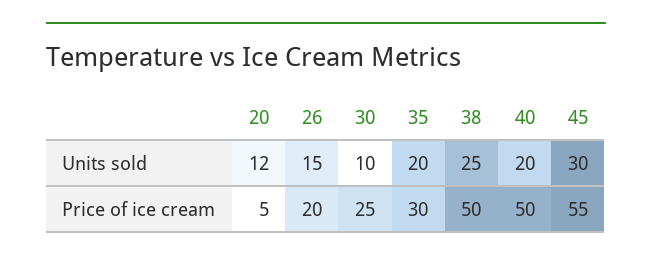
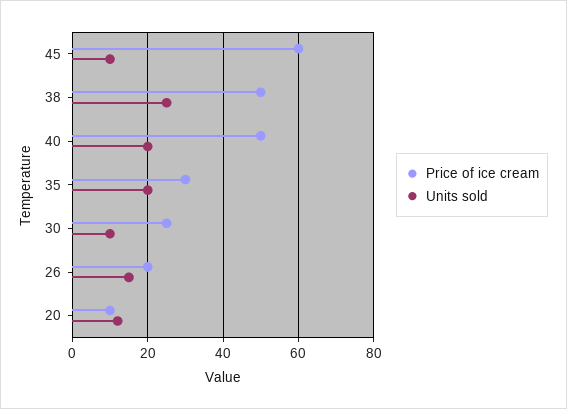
  {
    "Units sold": {
      "20": 12,
      "26": 15,
      "30": 10,
      "35": 20,
      "38": 25,
      "40": 20,
-     "45": 30
+     "45": 10
    },
    "Price of ice cream": {
-     "20": 5,
+     "20": 10,
      "26": 20,
      "30": 25,
      "35": 30,
      "38": 50,
      "40": 50,
-     "45": 55
+     "45": 60
    }
  }

